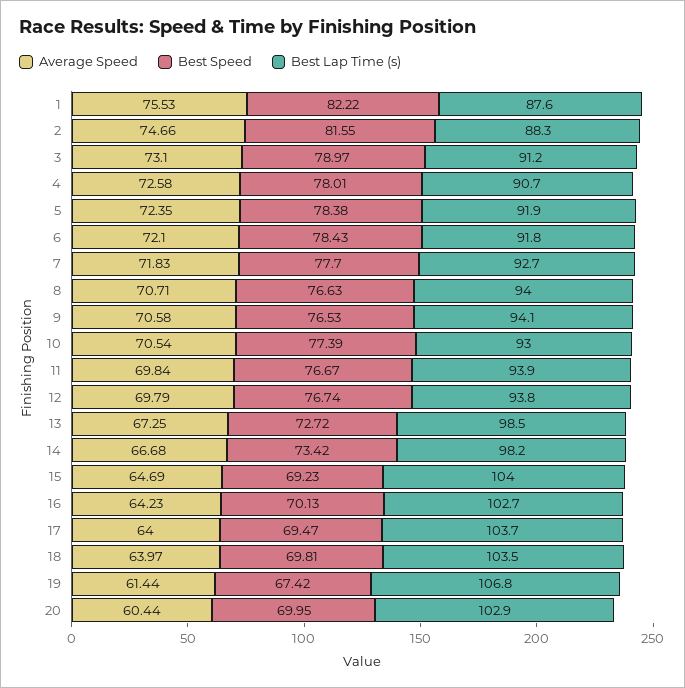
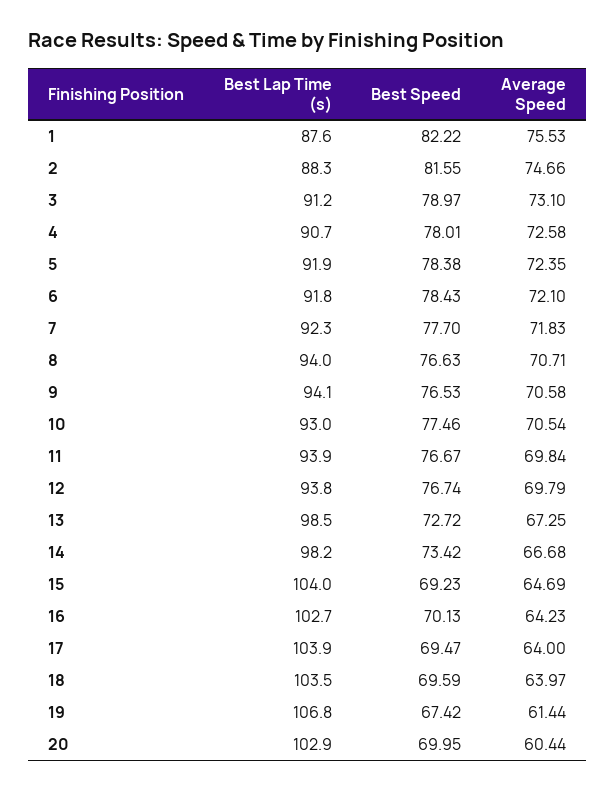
  {
    "Average Speed": {
      "1": 75.53,
      "2": 74.66,
      "3": 73.1,
      "4": 72.58,
      "5": 72.35,
      "6": 72.1,
      "7": 71.83,
      "8": 70.71,
      "9": 70.58,
      "10": 70.54,
      "11": 69.84,
      "12": 69.79,
      "13": 67.25,
      "14": 66.68,
      "15": 64.69,
      "16": 64.23,
      "17": 64,
      "18": 63.97,
      "19": 61.44,
      "20": 60.44
    },
    "Best Speed": {
      "1": 82.22,
      "2": 81.55,
      "3": 78.97,
      "4": 78.01,
      "5": 78.38,
      "6": 78.43,
      "7": 77.7,
      "8": 76.63,
      "9": 76.53,
-     "10": 77.39,
+     "10": 77.46,
      "11": 76.67,
      "12": 76.74,
      "13": 72.72,
      "14": 73.42,
      "15": 69.23,
      "16": 70.13,
      "17": 69.47,
-     "18": 69.81,
+     "18": 69.59,
      "19": 67.42,
      "20": 69.95
    },
    "Best Lap Time (s)": {
      "1": 87.6,
      "2": 88.3,
      "3": 91.2,
      "4": 90.7,
      "5": 91.9,
      "6": 91.8,
-     "7": 92.7,
+     "7": 92.3,
      "8": 94,
      "9": 94.1,
      "10": 93,
      "11": 93.9,
      "12": 93.8,
      "13": 98.5,
      "14": 98.2,
      "15": 104,
      "16": 102.7,
-     "17": 103.7,
+     "17": 103.9,
      "18": 103.5,
      "19": 106.8,
      "20": 102.9
    }
  }

